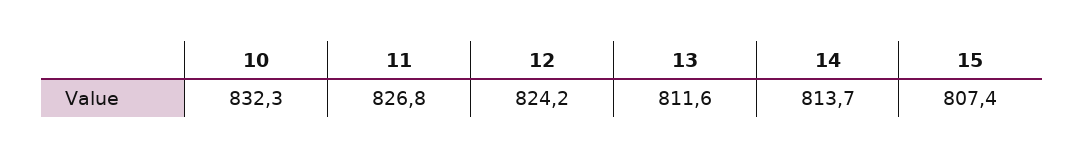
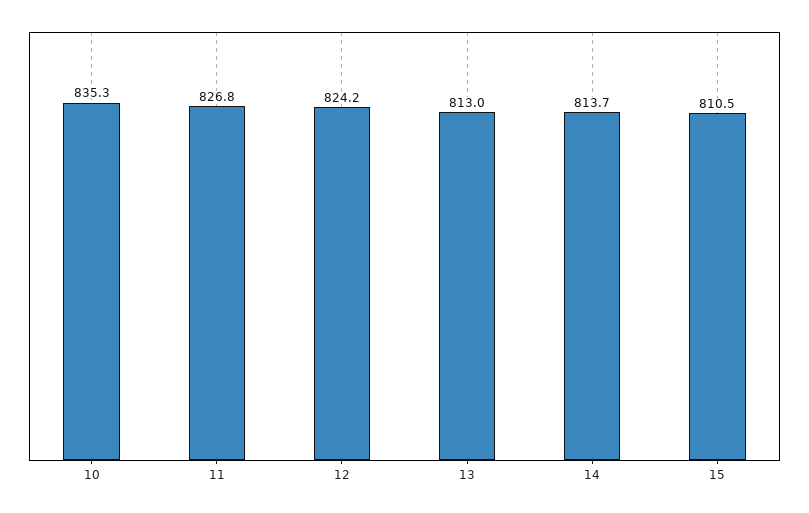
  {
-   "10": 832.3,
+   "10": 835.3,
    "11": 826.8,
    "12": 824.2,
-   "13": 811.6,
+   "13": 813,
    "14": 813.7,
-   "15": 807.4
+   "15": 810.5
  }

